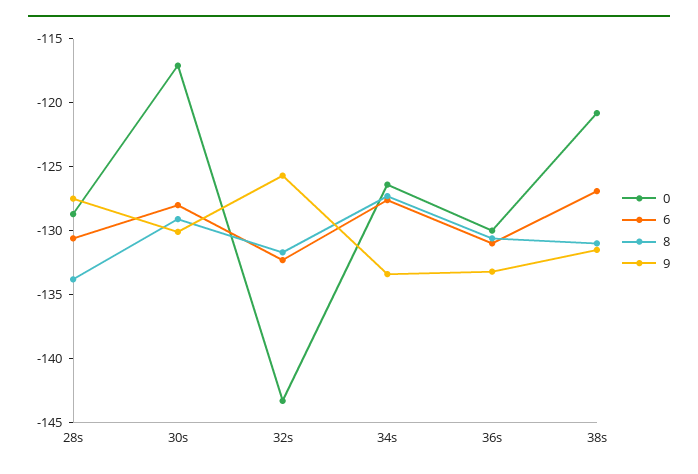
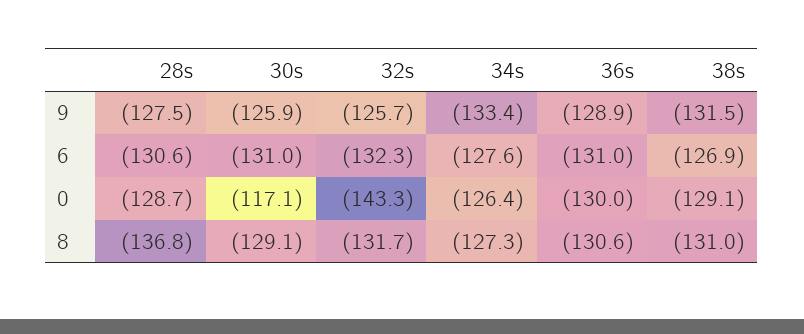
  {
    "0": {
      "28s": -128.7,
      "30s": -117.1,
      "32s": -143.3,
      "34s": -126.4,
      "36s": -130,
-     "38s": -121
+     "38s": -129.1
    },
    "6": {
      "28s": -130.6,
-     "30s": -128,
+     "30s": -131,
      "32s": -132.3,
      "34s": -127.6,
      "36s": -131,
      "38s": -126.9
    },
    "8": {
-     "28s": -134,
+     "28s": -136.8,
      "30s": -129.1,
      "32s": -131.7,
      "34s": -127.3,
      "36s": -130.6,
      "38s": -131
    },
    "9": {
      "28s": -127.5,
-     "30s": -130,
+     "30s": -125.9,
      "32s": -125.7,
      "34s": -133.4,
-     "36s": -133,
+     "36s": -128.9,
      "38s": -131.5
    }
  }

